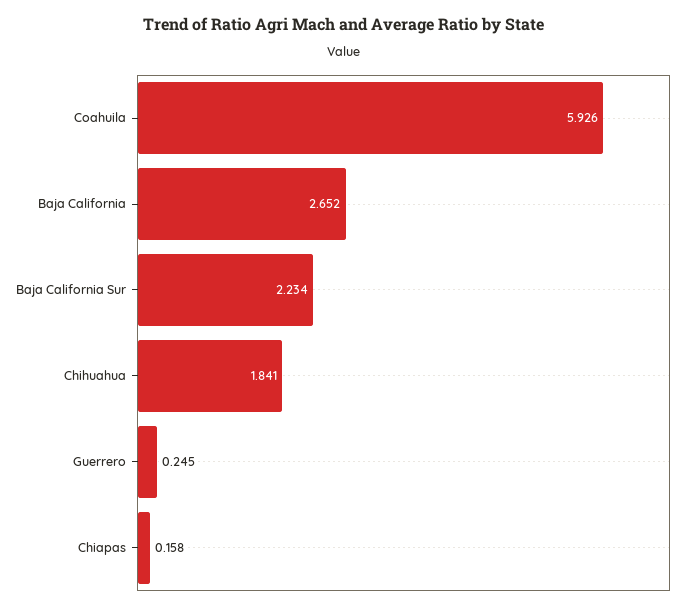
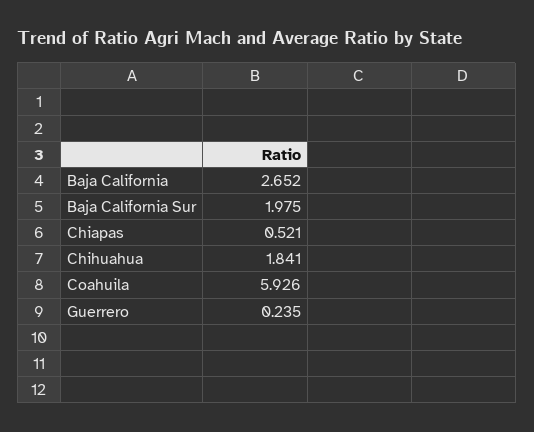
  {
    "Coahuila": 5.926,
    "Baja California": 2.652,
-   "Baja California Sur": 2.234,
+   "Baja California Sur": 1.975,
    "Chihuahua": 1.841,
-   "Guerrero": 0.245,
+   "Guerrero": 0.235,
-   "Chiapas": 0.158
+   "Chiapas": 0.521
  }

